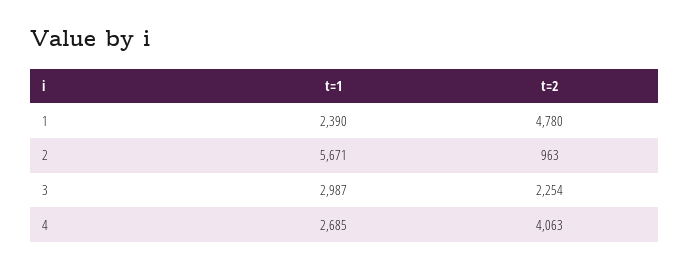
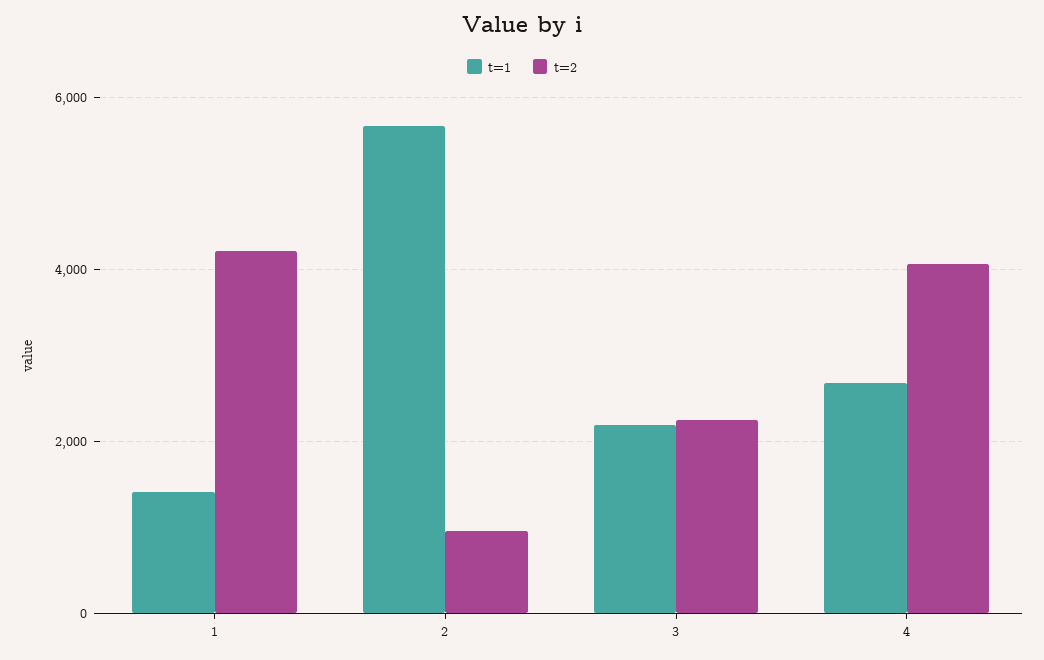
  {
    "t=1": {
-     "1": 2390,
+     "1": 1400,
      "2": 5671,
-     "3": 2987,
+     "3": 2200,
      "4": 2685
    },
    "t=2": {
-     "1": 4780,
+     "1": 4200,
      "2": 963,
      "3": 2254,
      "4": 4063
    }
  }

